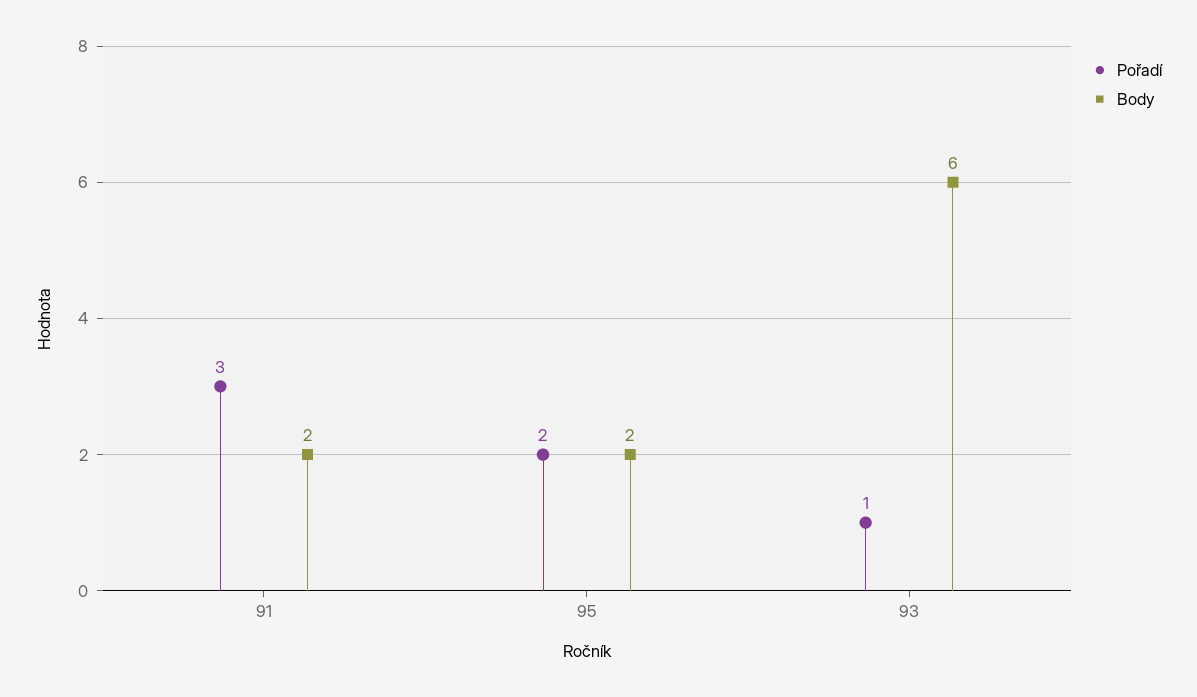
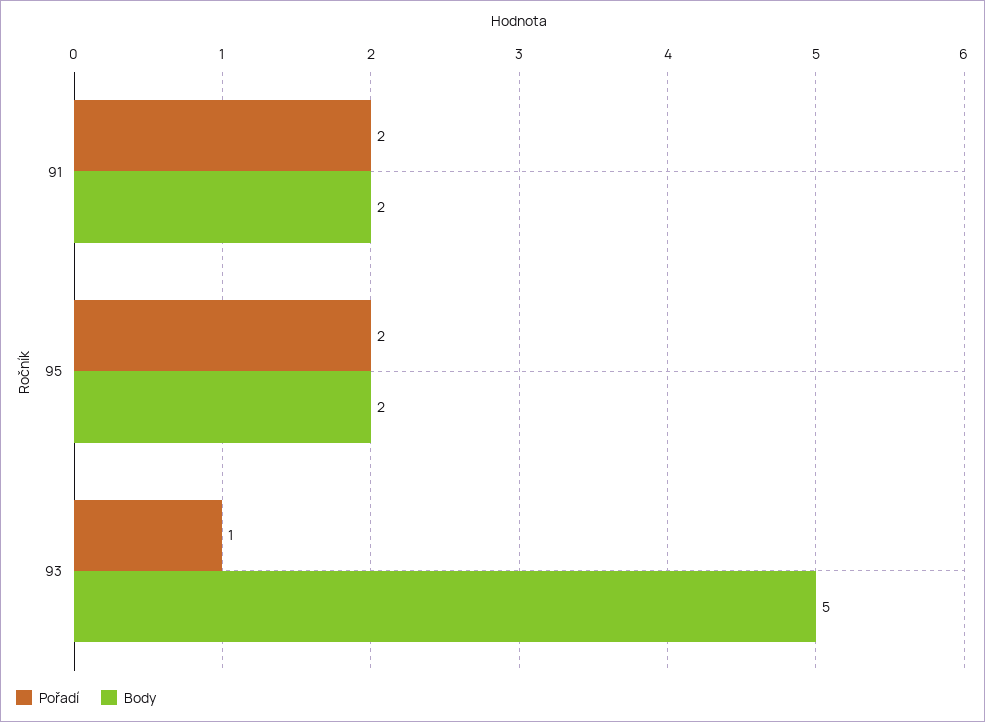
  {
    "Pořadí": {
-     "91": 3,
+     "91": 2,
      "95": 2,
      "93": 1
    },
    "Body": {
      "91": 2,
      "95": 2,
-     "93": 6
+     "93": 5
    }
  }

